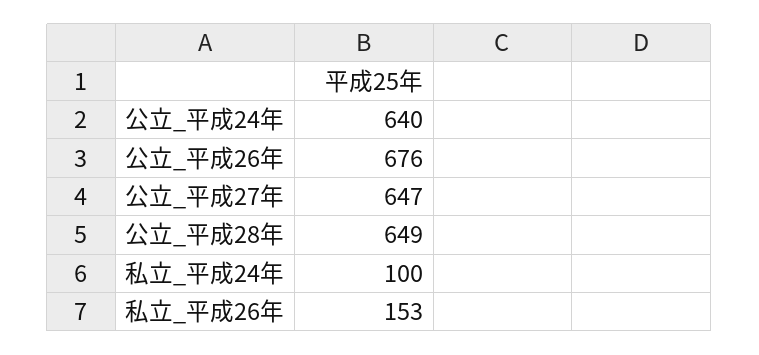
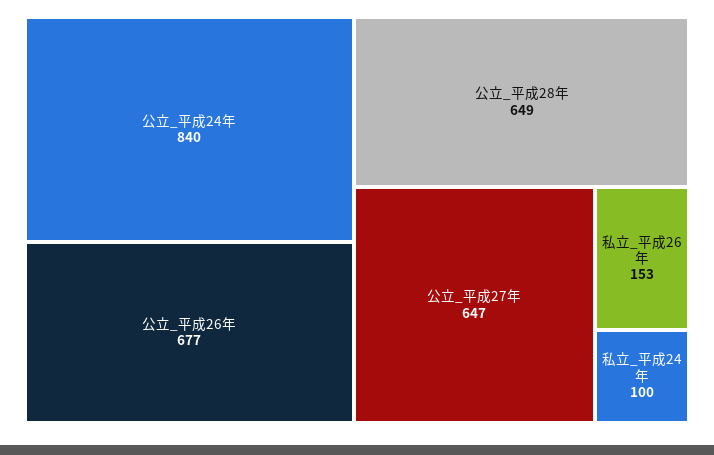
  {
-   "公立_平成24年": 640,
+   "公立_平成24年": 840,
-   "公立_平成26年": 676,
+   "公立_平成26年": 677,
    "公立_平成27年": 647,
    "公立_平成28年": 649,
    "私立_平成24年": 100,
    "私立_平成26年": 153
  }

